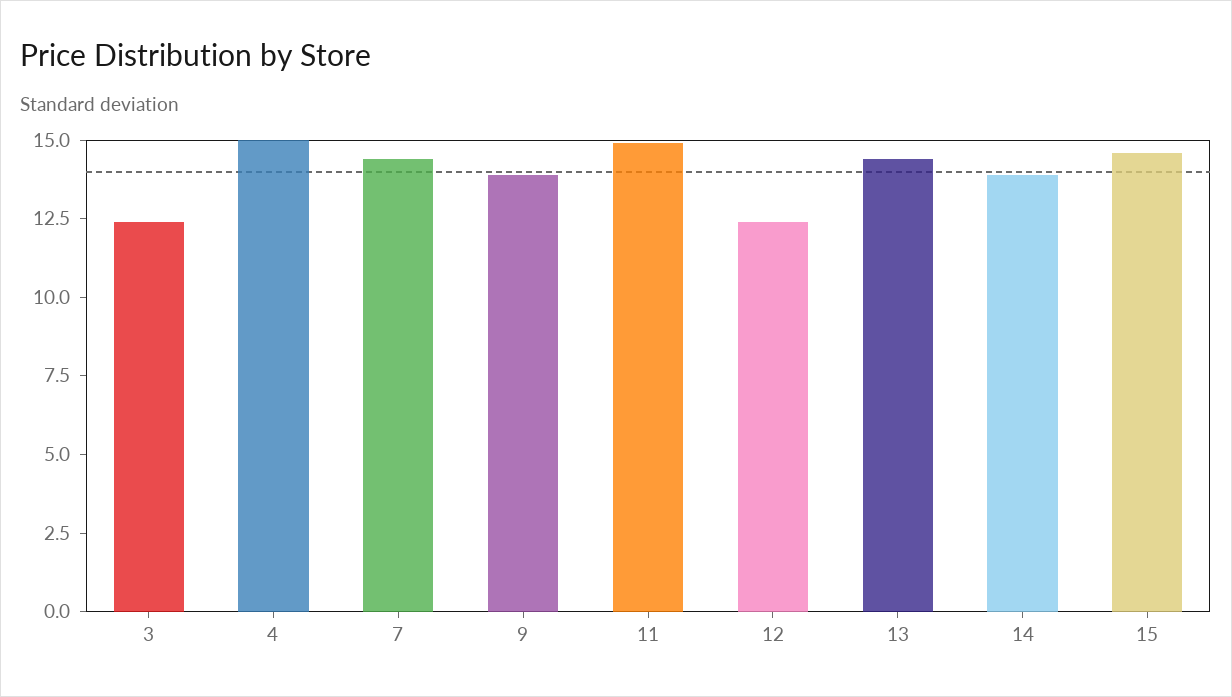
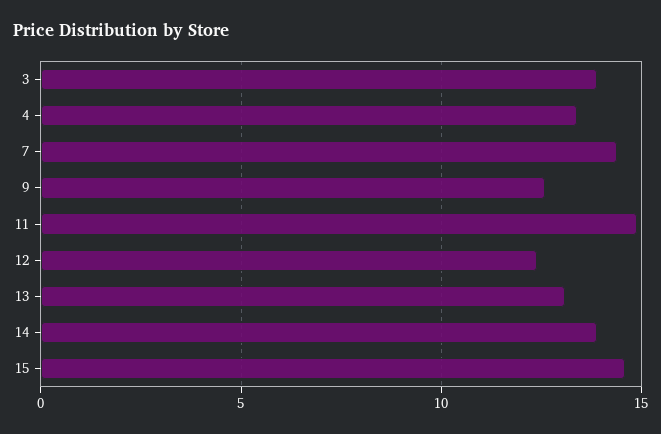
  {
-   "3": 12.5,
+   "3": 14,
-   "4": 15,
+   "4": 13.5,
    "7": 14.5,
-   "9": 14,
+   "9": 12.5,
    "11": 15,
    "12": 12.5,
-   "13": 14.5,
+   "13": 13,
    "14": 14,
    "15": 14.5
  }

